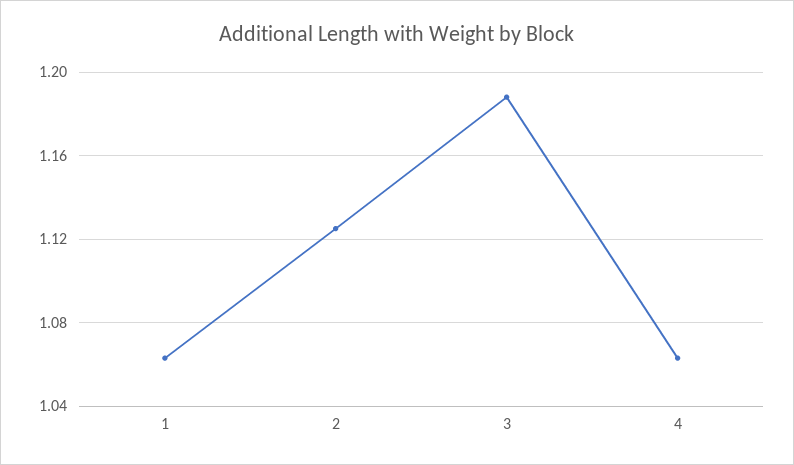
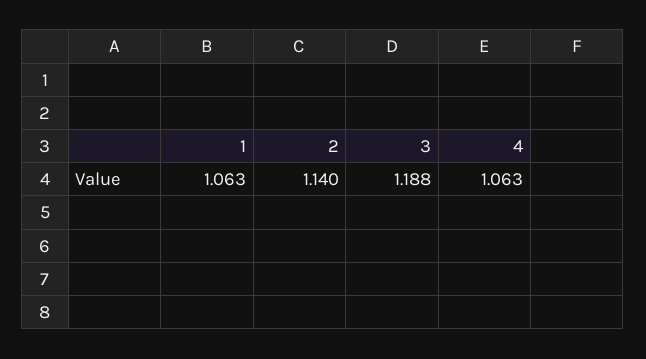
  {
    "1": 1.063,
-   "2": 1.125,
+   "2": 1.14,
    "3": 1.188,
    "4": 1.063
  }

